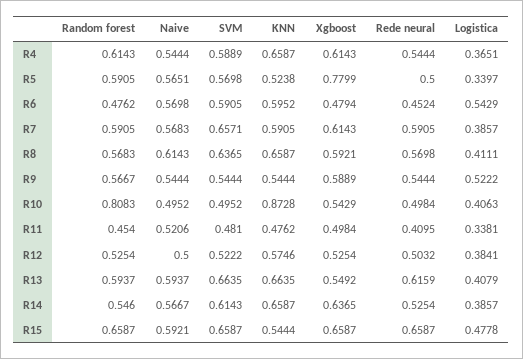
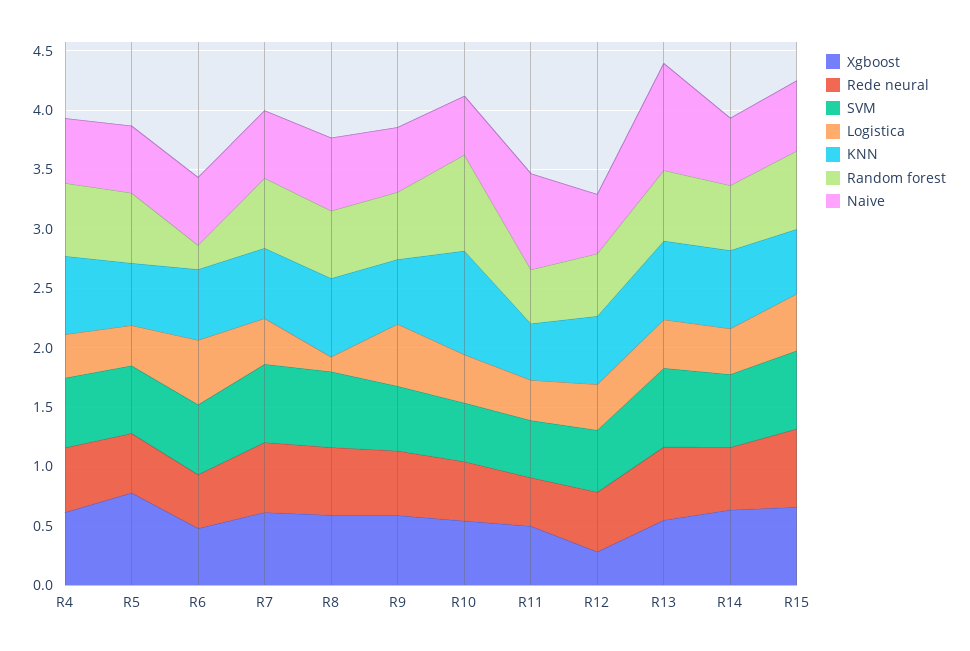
  {
    "Random forest": {
      "R4": 0.6143,
      "R5": 0.5905,
-     "R6": 0.4762,
+     "R6": 0.2,
      "R7": 0.5905,
      "R8": 0.5683,
      "R9": 0.5667,
      "R10": 0.8083,
      "R11": 0.454,
      "R12": 0.5254,
      "R13": 0.5937,
      "R14": 0.546,
      "R15": 0.6587
    },
    "Naive": {
      "R4": 0.5444,
      "R5": 0.5651,
      "R6": 0.5698,
      "R7": 0.5683,
      "R8": 0.6143,
      "R9": 0.5444,
      "R10": 0.4952,
-     "R11": 0.5206,
+     "R11": 0.8,
      "R12": 0.5,
-     "R13": 0.5937,
+     "R13": 0.9,
      "R14": 0.5667,
      "R15": 0.5921
    },
    "SVM": {
      "R4": 0.5889,
      "R5": 0.5698,
      "R6": 0.5905,
      "R7": 0.6571,
      "R8": 0.6365,
      "R9": 0.5444,
      "R10": 0.4952,
      "R11": 0.481,
      "R12": 0.5222,
      "R13": 0.6635,
      "R14": 0.6143,
      "R15": 0.6587
    },
    "KNN": {
      "R4": 0.6587,
      "R5": 0.5238,
      "R6": 0.5952,
      "R7": 0.5905,
      "R8": 0.6587,
      "R9": 0.5444,
      "R10": 0.8728,
      "R11": 0.4762,
      "R12": 0.5746,
      "R13": 0.6635,
      "R14": 0.6587,
      "R15": 0.5444
    },
    "Xgboost": {
      "R4": 0.6143,
      "R5": 0.7799,
      "R6": 0.4794,
      "R7": 0.6143,
      "R8": 0.5921,
      "R9": 0.5889,
      "R10": 0.5429,
      "R11": 0.4984,
-     "R12": 0.5254,
+     "R12": 0.3,
      "R13": 0.5492,
      "R14": 0.6365,
      "R15": 0.6587
    },
    "Rede neural": {
      "R4": 0.5444,
      "R5": 0.5,
      "R6": 0.4524,
      "R7": 0.5905,
      "R8": 0.5698,
      "R9": 0.5444,
      "R10": 0.4984,
      "R11": 0.4095,
      "R12": 0.5032,
      "R13": 0.6159,
      "R14": 0.5254,
      "R15": 0.6587
    },
    "Logistica": {
      "R4": 0.3651,
      "R5": 0.3397,
      "R6": 0.5429,
      "R7": 0.3857,
-     "R8": 0.4111,
+     "R8": 0.1,
      "R9": 0.5222,
      "R10": 0.4063,
      "R11": 0.3381,
      "R12": 0.3841,
      "R13": 0.4079,
      "R14": 0.3857,
      "R15": 0.4778
    }
  }

